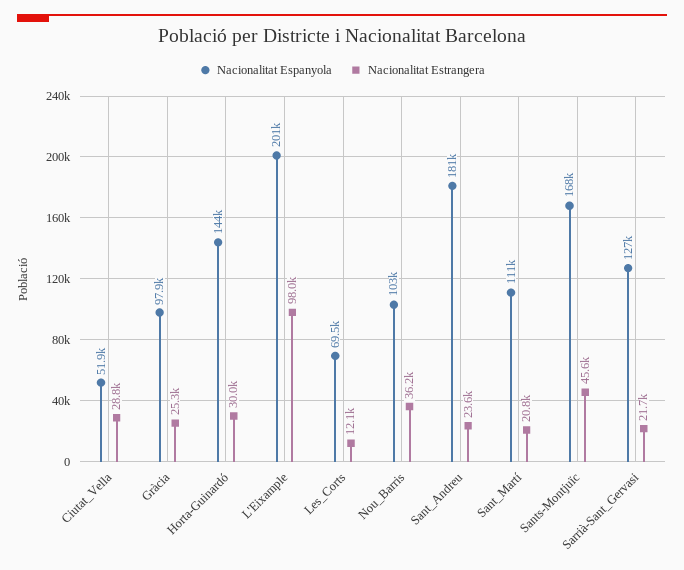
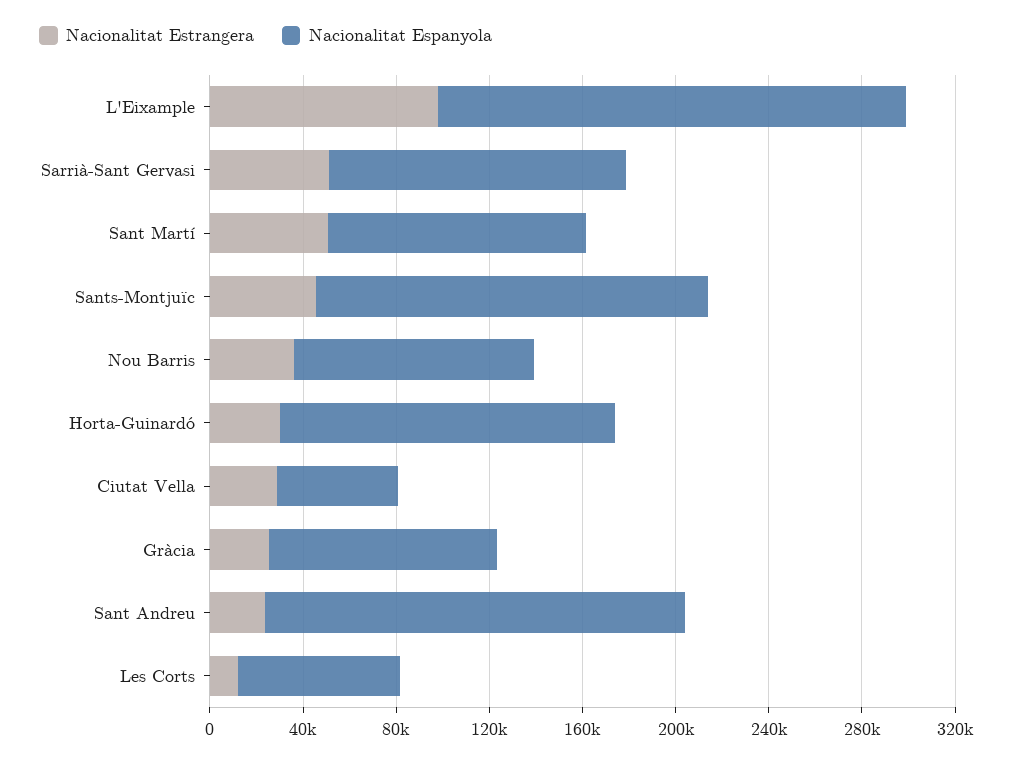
  {
    "Nacionalitat Espanyola": {
      "Ciutat_Vella": 51900,
      "Gràcia": 97900,
      "Horta-Guinardó": 144000,
      "L'Eixample": 201000,
      "Les_Corts": 69500,
      "Nou_Barris": 103000,
      "Sant_Andreu": 181000,
      "Sant_Martí": 111000,
      "Sants-Montjuïc": 168000,
      "Sarrià-Sant_Gervasi": 127000
    },
    "Nacionalitat Estrangera": {
      "Ciutat_Vella": 28800,
      "Gràcia": 25300,
      "Horta-Guinardó": 30000,
      "L'Eixample": 98000,
      "Les_Corts": 12100,
      "Nou_Barris": 36200,
      "Sant_Andreu": 23600,
-     "Sant_Martí": 20800,
+     "Sant_Martí": 50000,
      "Sants-Montjuïc": 45600,
-     "Sarrià-Sant_Gervasi": 21700
+     "Sarrià-Sant_Gervasi": 50000
    }
  }

